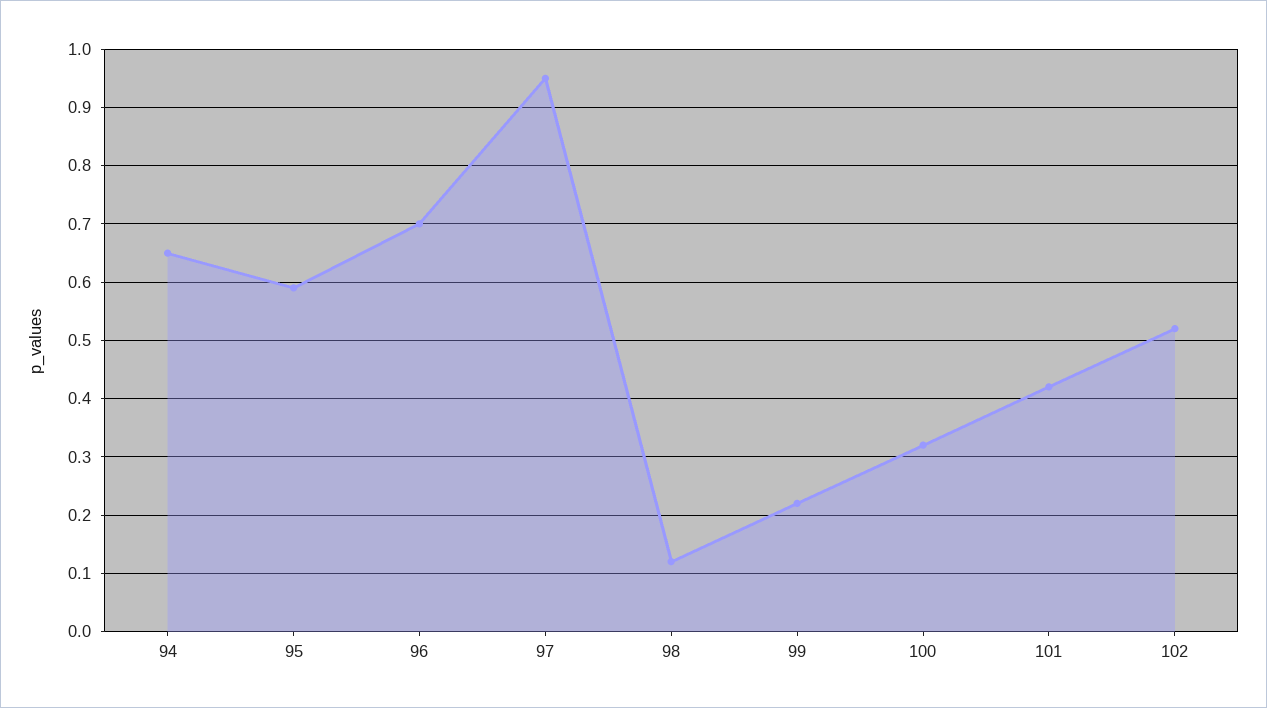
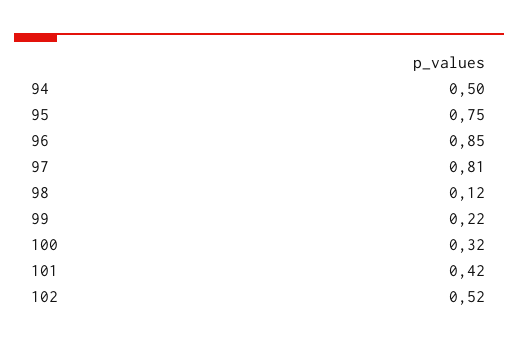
  {
-   "94": 0.65,
+   "94": 0.5,
-   "95": 0.6,
+   "95": 0.75,
-   "96": 0.7,
+   "96": 0.85,
-   "97": 0.95,
+   "97": 0.81,
    "98": 0.12,
    "99": 0.22,
    "100": 0.32,
    "101": 0.42,
    "102": 0.52
  }

